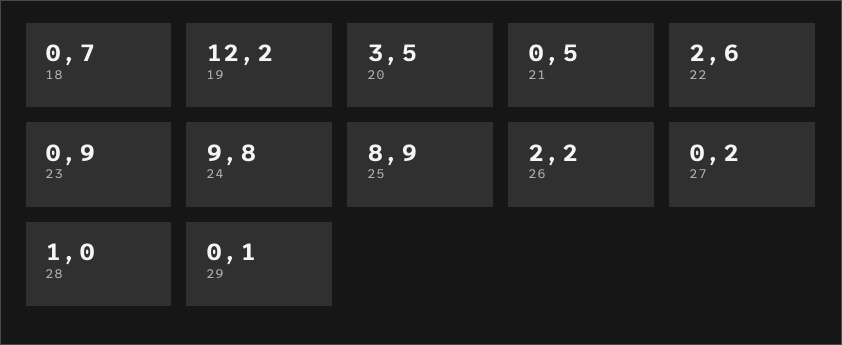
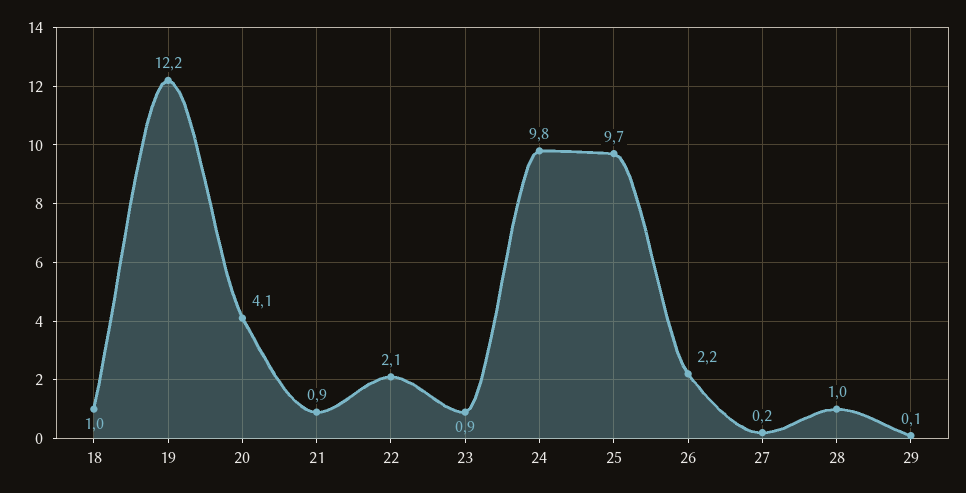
  {
-   "18": 0.7,
+   "18": 1,
    "19": 12.2,
-   "20": 3.5,
+   "20": 4.1,
-   "21": 0.5,
+   "21": 0.9,
-   "22": 2.6,
+   "22": 2.1,
    "23": 0.9,
    "24": 9.8,
-   "25": 8.9,
+   "25": 9.7,
    "26": 2.2,
    "27": 0.2,
    "28": 1,
    "29": 0.1
  }

